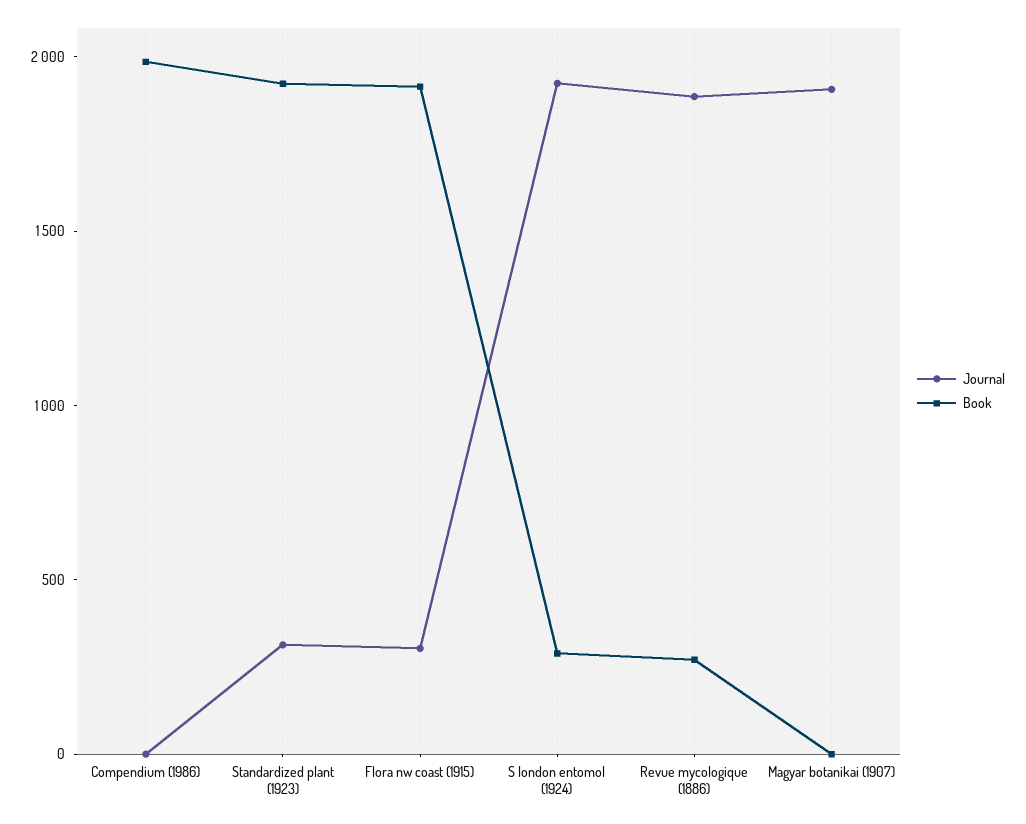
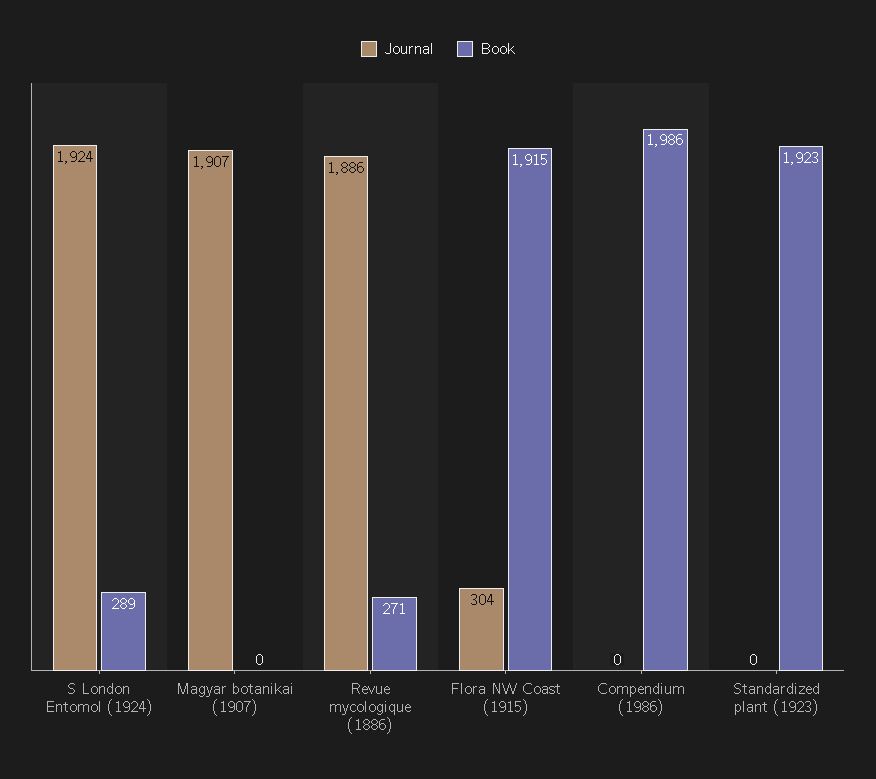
  {
    "Journal": {
      "Compendium (1986)": 0,
-     "Standardized plant (1923)": 300,
+     "Standardized plant (1923)": 0,
      "Flora nw coast (1915)": 304,
      "S london entomol (1924)": 1924,
      "Revue mycologique (1886)": 1886,
      "Magyar botanikai (1907)": 1907
    },
    "Book": {
      "Compendium (1986)": 1986,
      "Standardized plant (1923)": 1923,
      "Flora nw coast (1915)": 1915,
      "S london entomol (1924)": 289,
      "Revue mycologique (1886)": 271,
      "Magyar botanikai (1907)": 0
    }
  }

